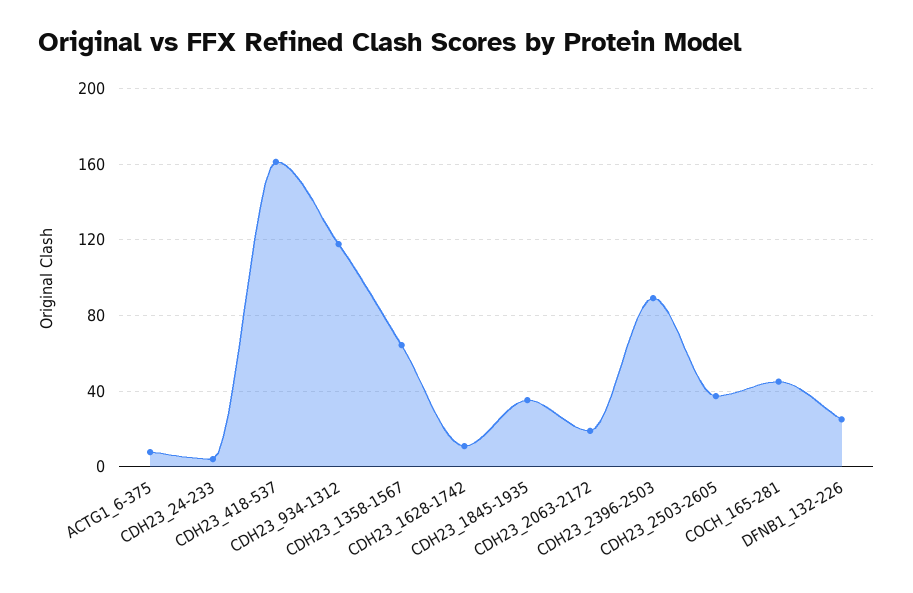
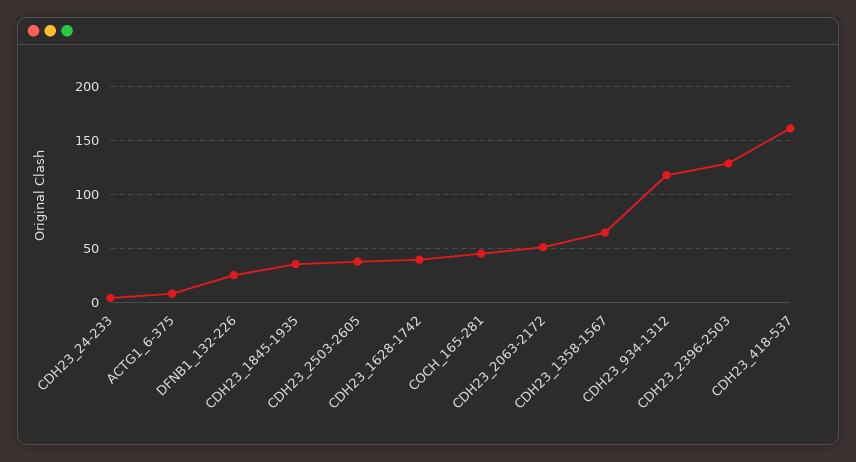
  {
    "ACTG1_6-375": 10,
    "CDH23_24-233": 5,
    "CDH23_418-537": 160,
    "CDH23_934-1312": 120,
    "CDH23_1358-1567": 65,
-   "CDH23_1628-1742": 10,
+   "CDH23_1628-1742": 40,
    "CDH23_1845-1935": 35,
-   "CDH23_2063-2172": 20,
+   "CDH23_2063-2172": 50,
-   "CDH23_2396-2503": 90,
+   "CDH23_2396-2503": 130,
    "CDH23_2503-2605": 35,
    "COCH_165-281": 45,
    "DFNB1_132-226": 25
  }

